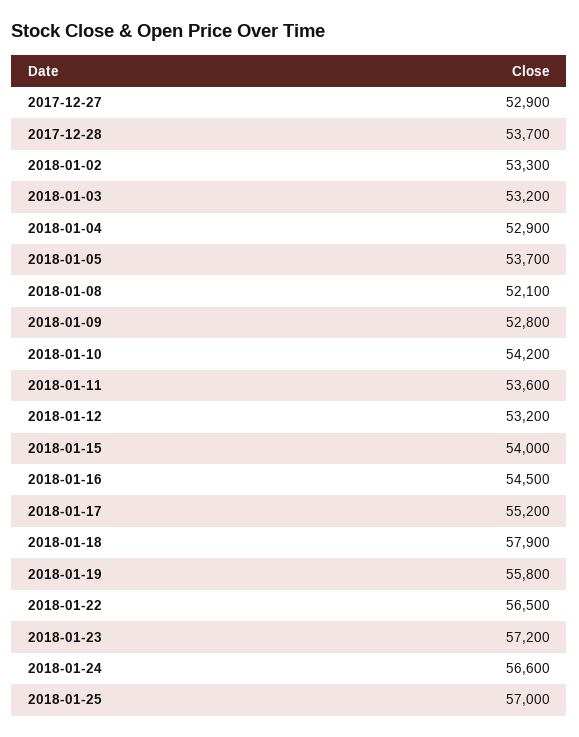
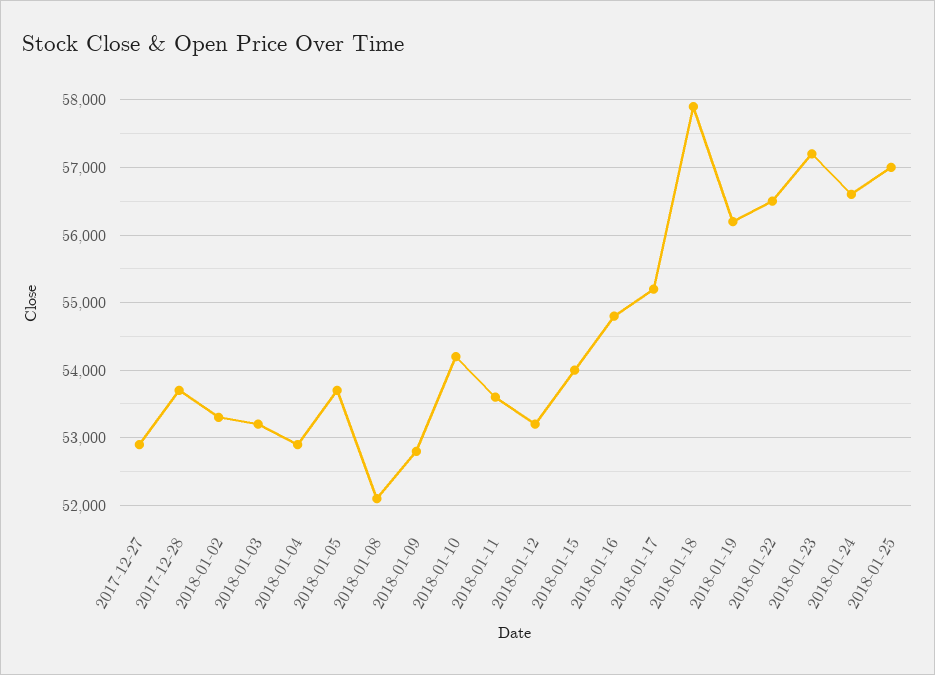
  {
    "2017-12-27": 52900,
    "2017-12-28": 53700,
    "2018-01-02": 53300,
    "2018-01-03": 53200,
    "2018-01-04": 52900,
    "2018-01-05": 53700,
    "2018-01-08": 52100,
    "2018-01-09": 52800,
    "2018-01-10": 54200,
    "2018-01-11": 53600,
    "2018-01-12": 53200,
    "2018-01-15": 54000,
-   "2018-01-16": 54500,
+   "2018-01-16": 54800,
    "2018-01-17": 55200,
    "2018-01-18": 57900,
-   "2018-01-19": 55800,
+   "2018-01-19": 56200,
    "2018-01-22": 56500,
    "2018-01-23": 57200,
    "2018-01-24": 56600,
    "2018-01-25": 57000
  }

